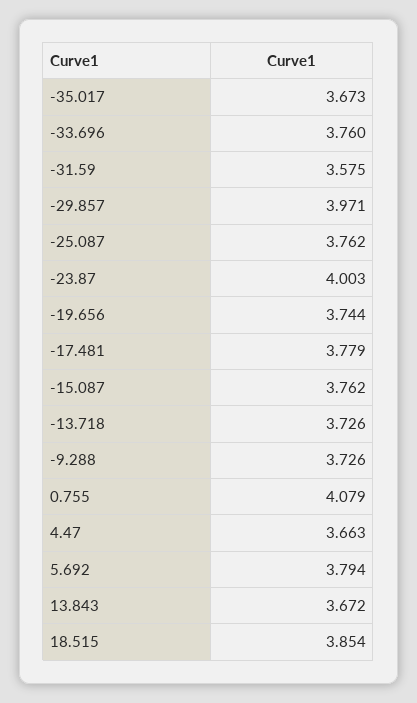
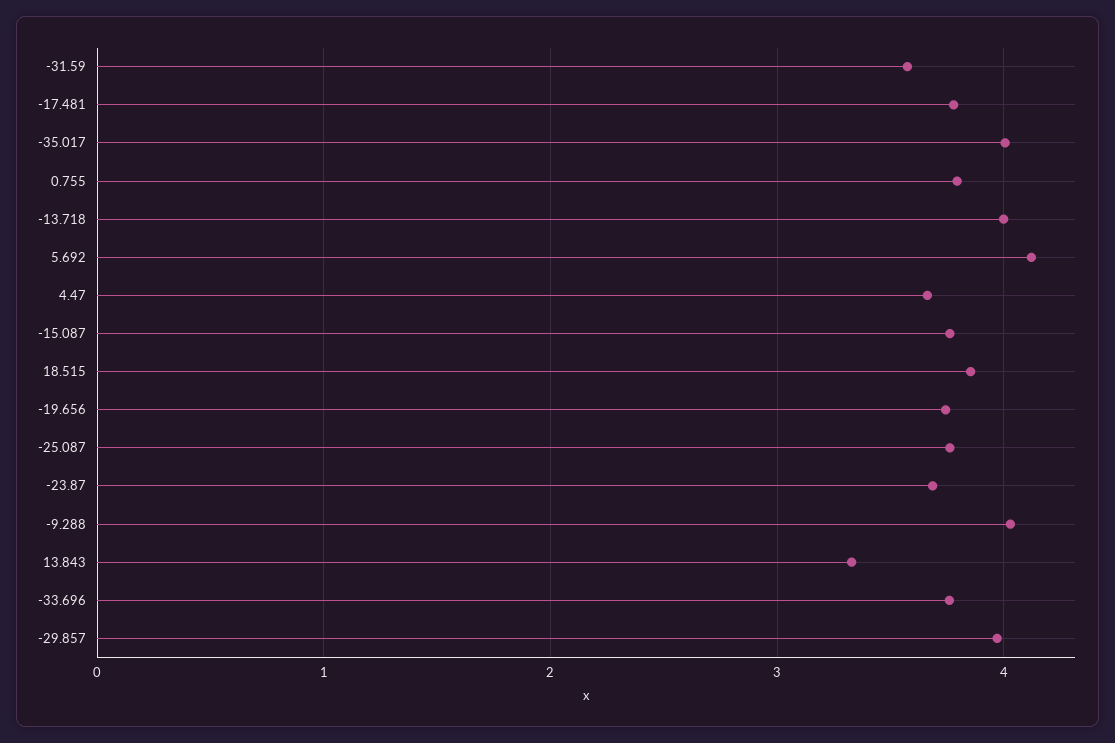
  {
-   "-35.017": 3.673,
+   "-35.017": 4,
    "-33.696": 3.76,
    "-31.59": 3.575,
    "-29.857": 3.971,
    "-25.087": 3.762,
-   "-23.87": 4.003,
+   "-23.87": 3.7,
    "-19.656": 3.744,
    "-17.481": 3.779,
    "-15.087": 3.762,
-   "-13.718": 3.726,
+   "-13.718": 4,
-   "-9.288": 3.726,
+   "-9.288": 4,
-   "0.755": 4.079,
+   "0.755": 3.8,
    "4.47": 3.663,
-   "5.692": 3.794,
+   "5.692": 4.1,
-   "13.843": 3.672,
+   "13.843": 3.3,
    "18.515": 3.854
  }

